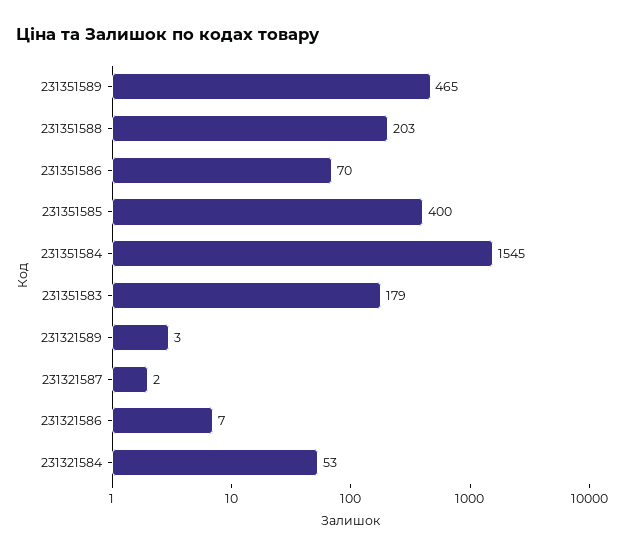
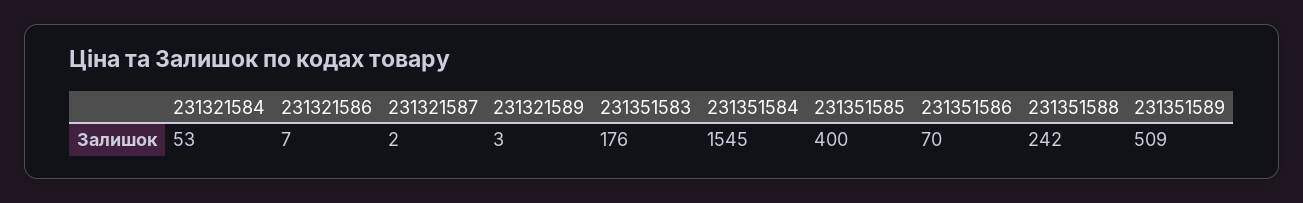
  {
-   "231351589": 465,
+   "231351589": 509,
-   "231351588": 203,
+   "231351588": 242,
    "231351586": 70,
    "231351585": 400,
    "231351584": 1545,
-   "231351583": 179,
+   "231351583": 176,
    "231321589": 3,
    "231321587": 2,
    "231321586": 7,
    "231321584": 53
  }

